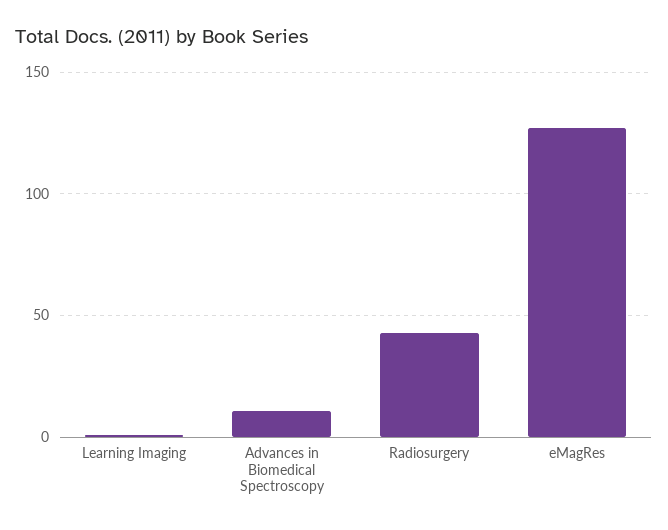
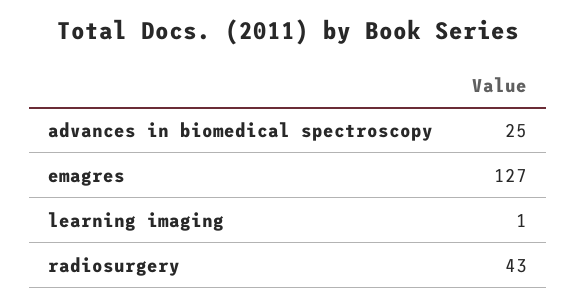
  {
    "Learning Imaging": 1,
-   "Advances in Biomedical Spectroscopy": 10,
+   "Advances in Biomedical Spectroscopy": 25,
    "Radiosurgery": 43,
    "eMagRes": 127
  }

